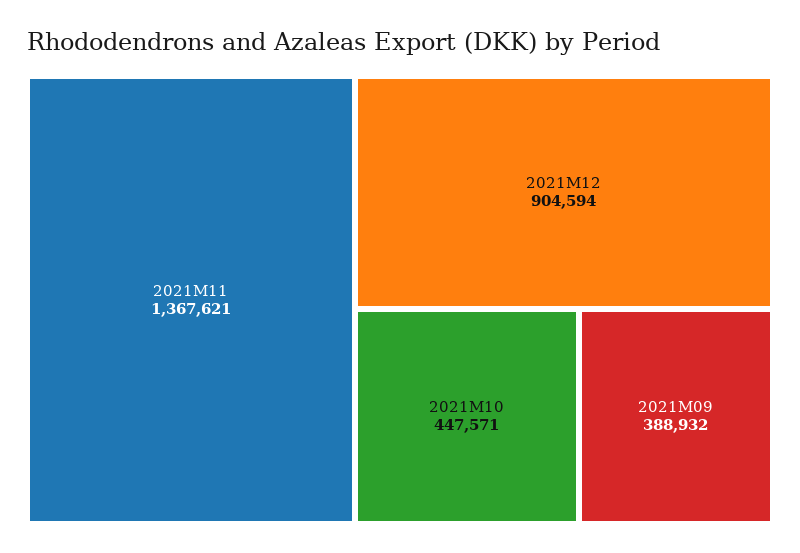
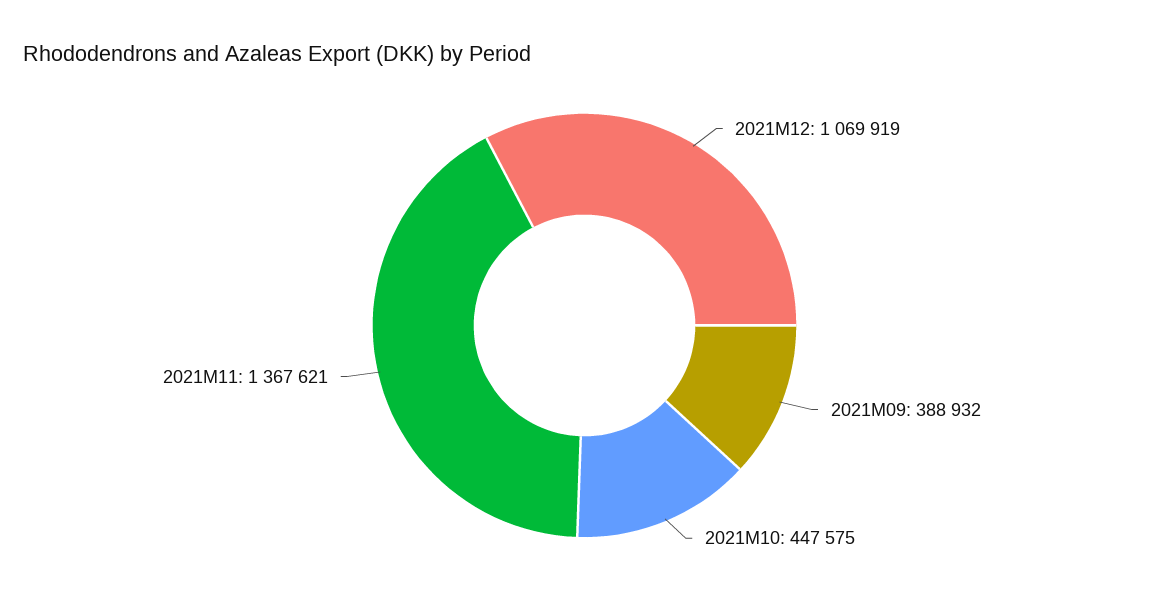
  {
    "2021M11": 1367621,
-   "2021M12": 904594,
+   "2021M12": 1069919,
-   "2021M10": 447571,
+   "2021M10": 447575,
    "2021M09": 388932
  }

